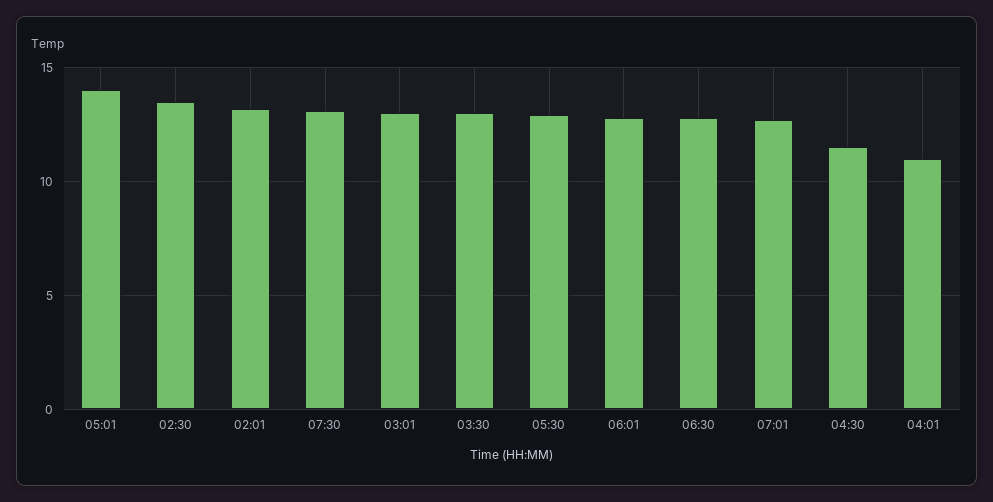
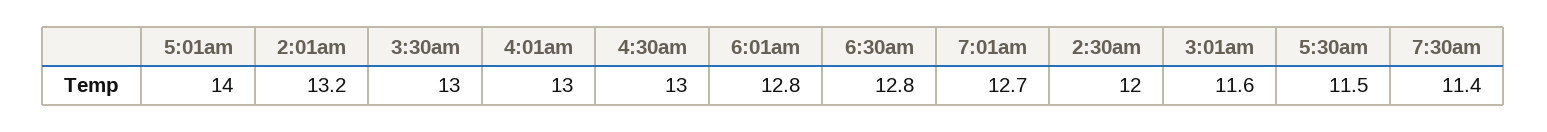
  {
    "05:01": 14,
-   "02:30": 13.5,
+   "02:30": 12,
    "02:01": 13.2,
-   "07:30": 13,
+   "07:30": 11.4,
-   "03:01": 13,
+   "03:01": 11.6,
    "03:30": 13,
-   "05:30": 13,
+   "05:30": 11.5,
    "06:01": 12.8,
    "06:30": 12.8,
    "07:01": 12.7,
-   "04:30": 11.5,
+   "04:30": 13,
-   "04:01": 11
+   "04:01": 13
  }

